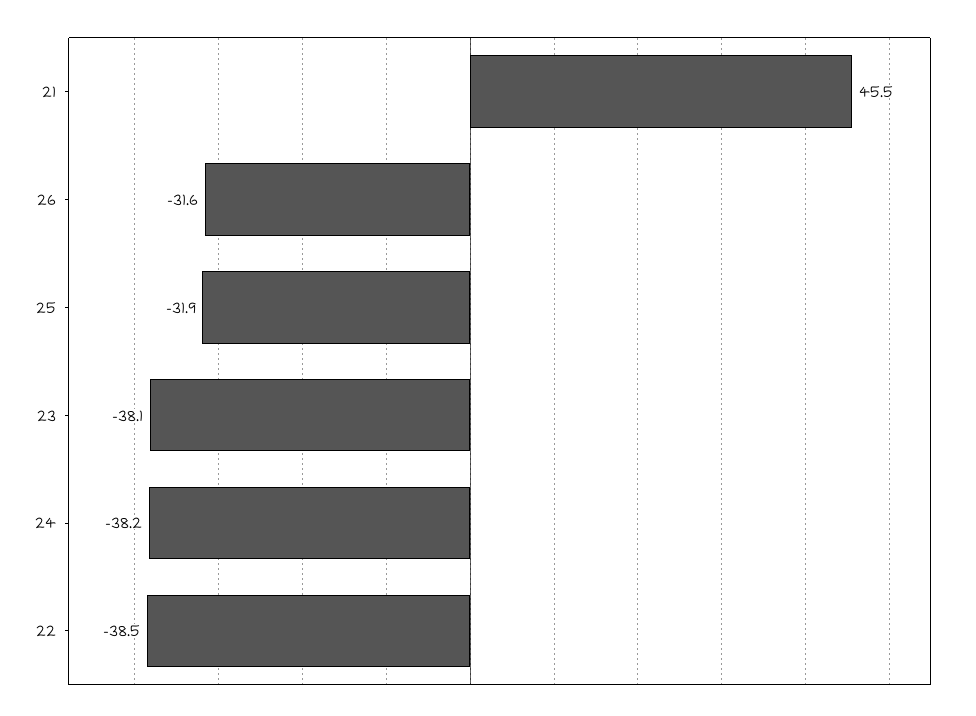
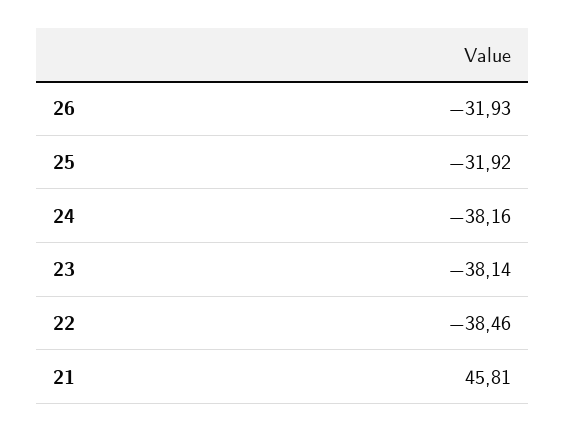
  {
-   "21": 45.5,
+   "21": 45.81,
-   "26": -31.6,
+   "26": -31.93,
    "25": -31.92,
    "23": -38.14,
    "24": -38.16,
    "22": -38.46
  }

